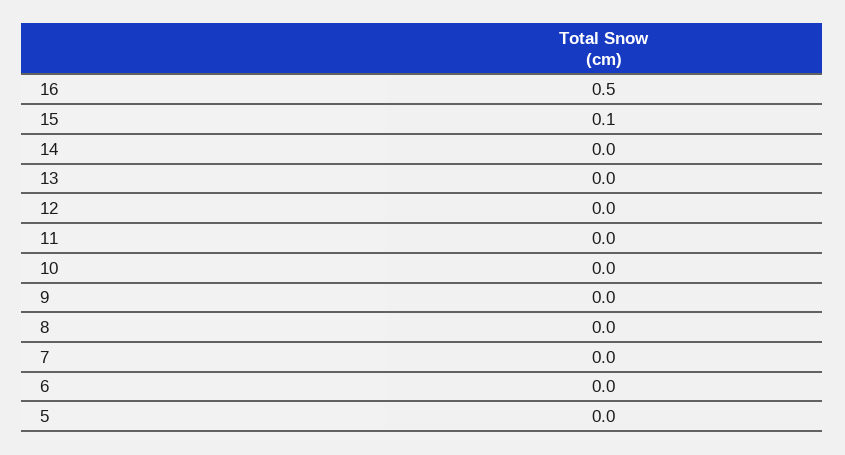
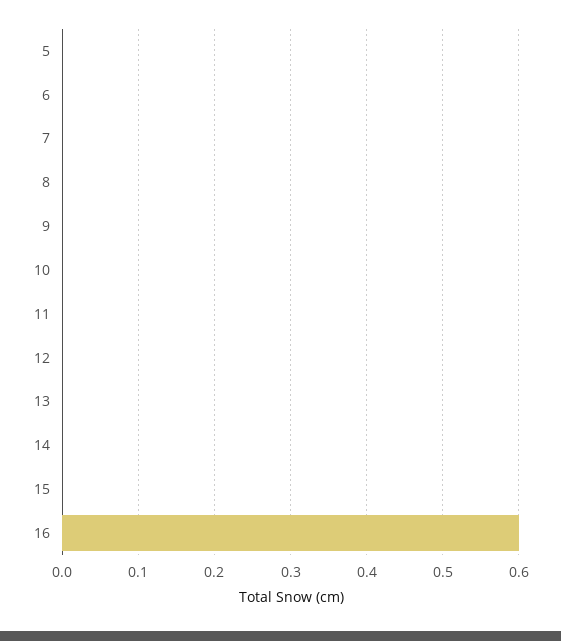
  {
-   "16": 0.5,
+   "16": 0.6,
-   "15": 0.1,
+   "15": 0,
    "14": 0,
    "13": 0,
    "12": 0,
    "11": 0,
    "10": 0,
    "9": 0,
    "8": 0,
    "7": 0,
    "6": 0,
    "5": 0
  }

